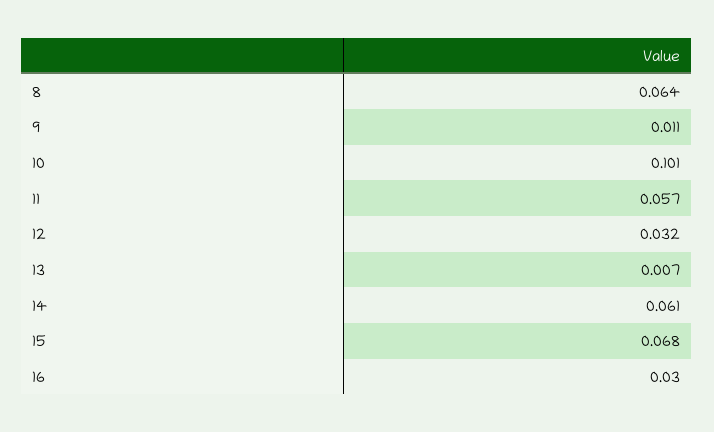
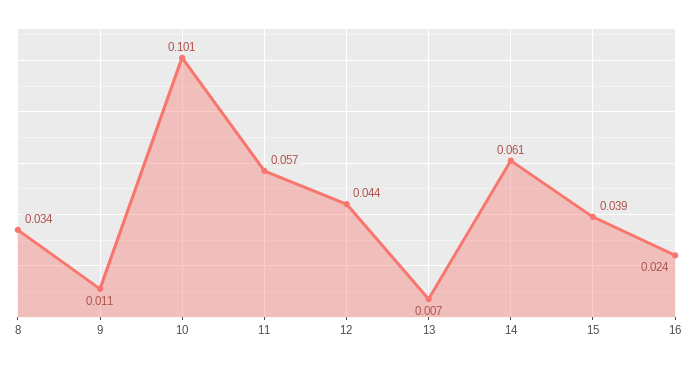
  {
-   "8": 0.064,
+   "8": 0.034,
    "9": 0.011,
    "10": 0.101,
    "11": 0.057,
-   "12": 0.032,
+   "12": 0.044,
    "13": 0.007,
    "14": 0.061,
-   "15": 0.068,
+   "15": 0.039,
-   "16": 0.03
+   "16": 0.024
  }

